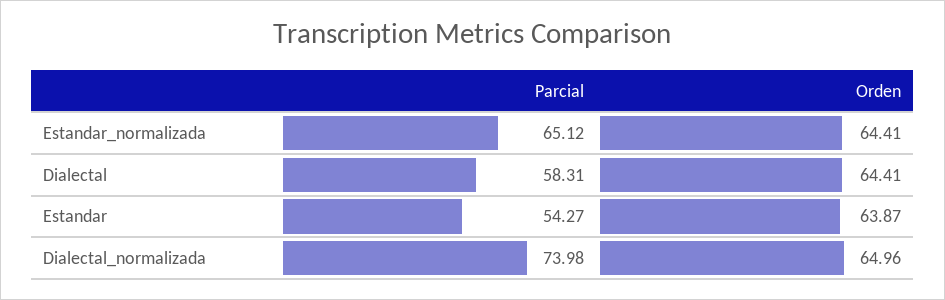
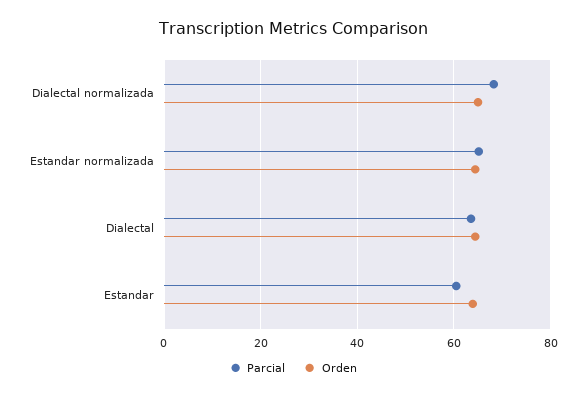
  {
    "Parcial": {
      "Estandar_normalizada": 65.12,
-     "Dialectal": 58.31,
+     "Dialectal": 64,
-     "Estandar": 54.27,
+     "Estandar": 60,
-     "Dialectal_normalizada": 73.98
+     "Dialectal_normalizada": 68
    },
    "Orden": {
      "Estandar_normalizada": 64.41,
      "Dialectal": 64.41,
      "Estandar": 63.87,
      "Dialectal_normalizada": 64.96
    }
  }

